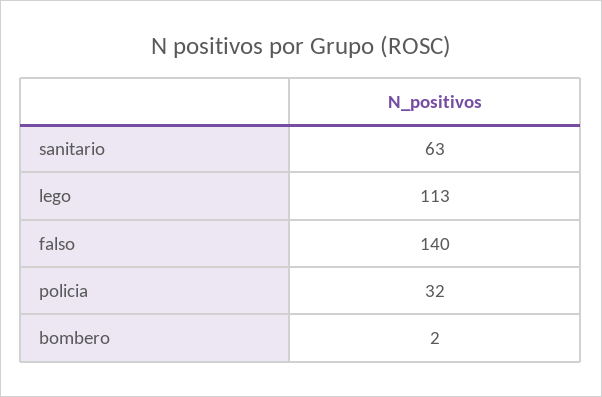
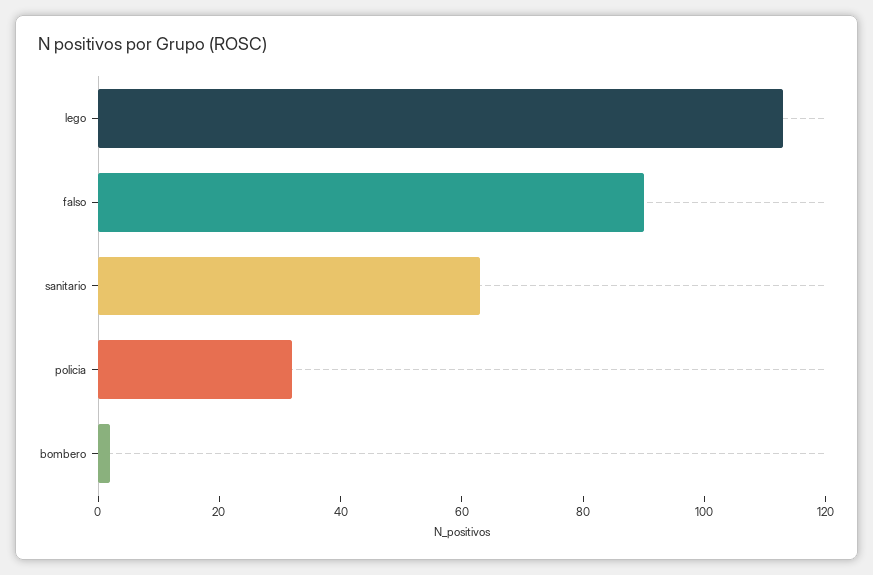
  {
    "sanitario": 63,
    "lego": 113,
-   "falso": 140,
+   "falso": 90,
    "policia": 32,
    "bombero": 2
  }

